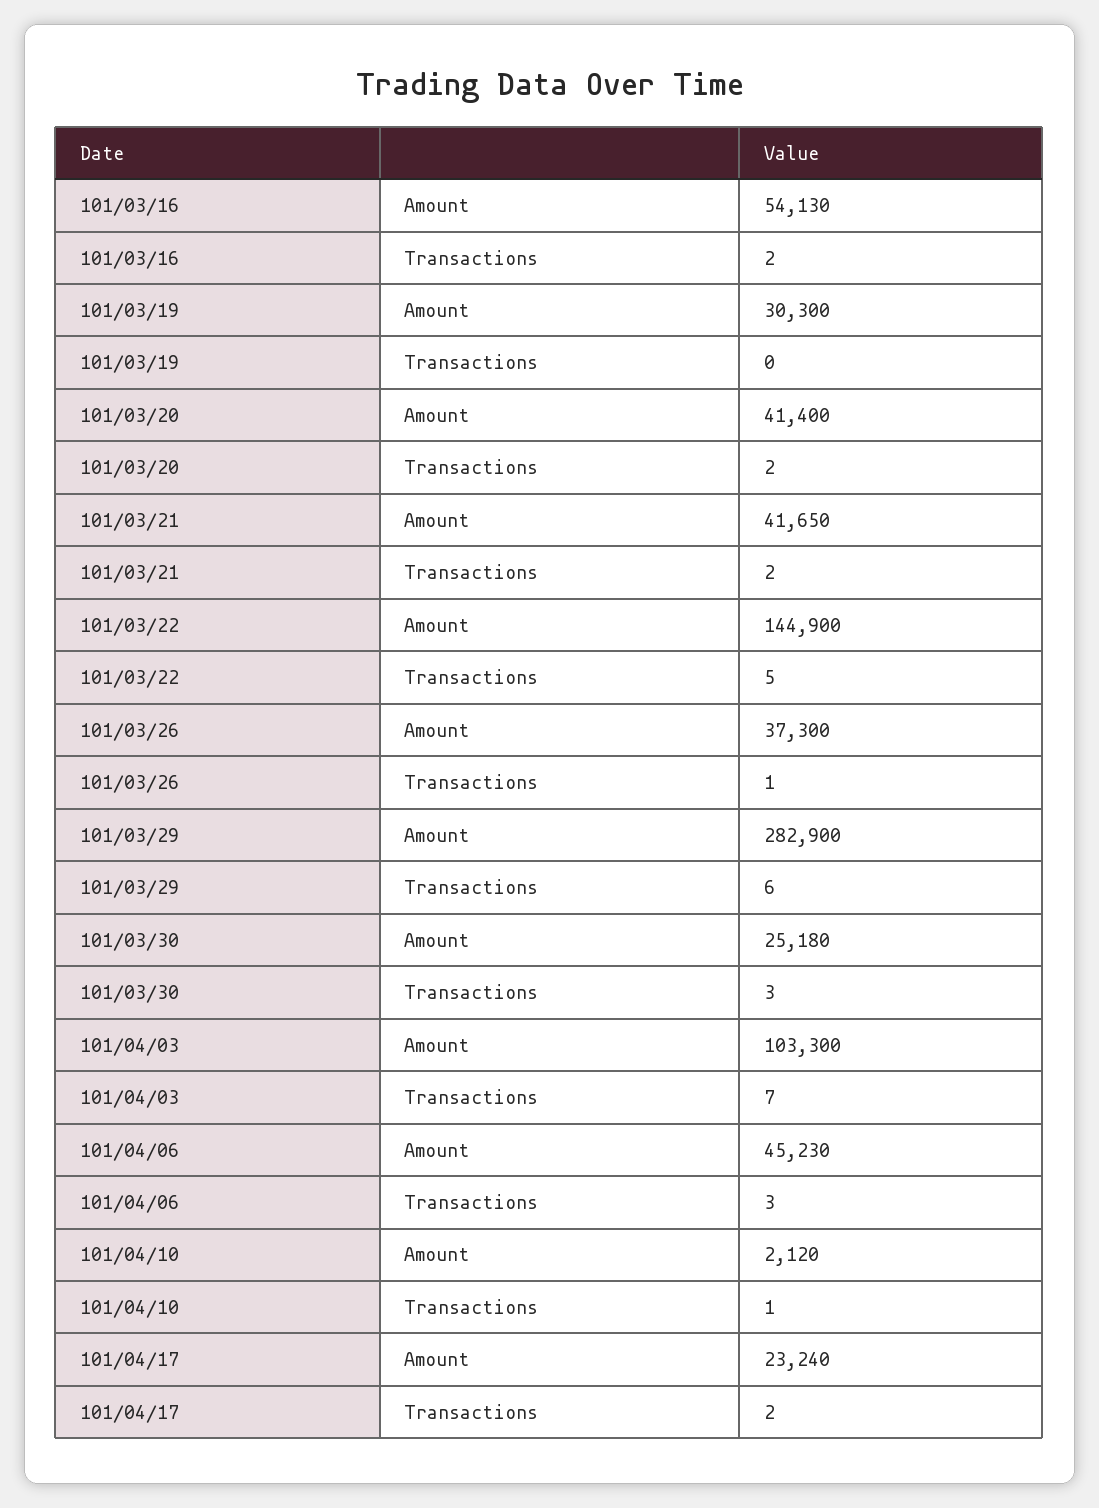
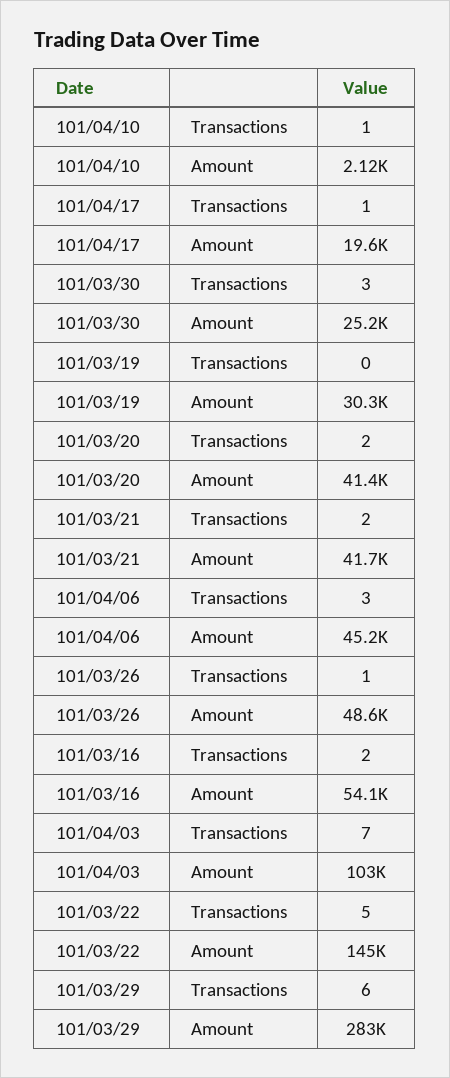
  {
    "101/03/16": {
      "Amount": 54130,
      "Transactions": 2
    },
    "101/03/19": {
      "Amount": 30300,
      "Transactions": 0
    },
    "101/03/20": {
      "Amount": 41400,
      "Transactions": 2
    },
    "101/03/21": {
      "Amount": 41650,
      "Transactions": 2
    },
    "101/03/22": {
      "Amount": 144900,
      "Transactions": 5
    },
    "101/03/26": {
-     "Amount": 37300,
+     "Amount": 48600,
      "Transactions": 1
    },
    "101/03/29": {
      "Amount": 282900,
      "Transactions": 6
    },
    "101/03/30": {
      "Amount": 25180,
      "Transactions": 3
    },
    "101/04/03": {
      "Amount": 103300,
      "Transactions": 7
    },
    "101/04/06": {
      "Amount": 45230,
      "Transactions": 3
    },
    "101/04/10": {
      "Amount": 2120,
      "Transactions": 1
    },
    "101/04/17": {
-     "Amount": 23240,
+     "Amount": 19600,
-     "Transactions": 2
+     "Transactions": 1
    }
  }

